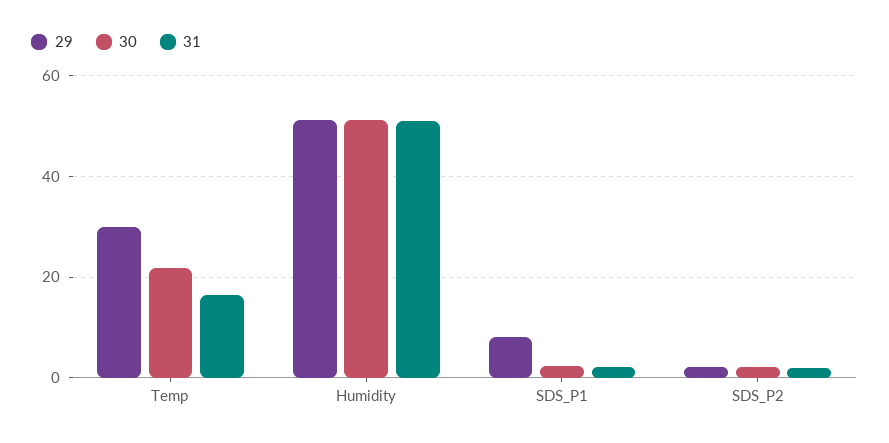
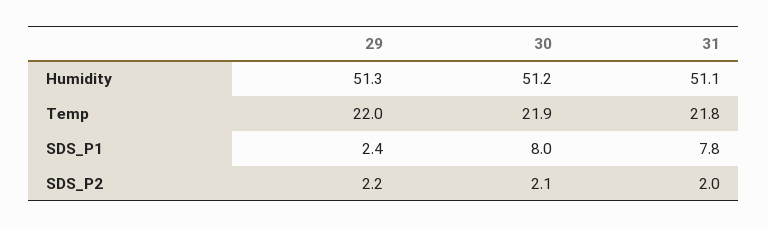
  {
    "29": {
-     "Temp": 30,
+     "Temp": 22,
      "Humidity": 51.3,
-     "SDS_P1": 8,
+     "SDS_P1": 2.4,
      "SDS_P2": 2.2
    },
    "30": {
      "Temp": 21.9,
      "Humidity": 51.2,
-     "SDS_P1": 2,
+     "SDS_P1": 8,
      "SDS_P2": 2.1
    },
    "31": {
-     "Temp": 16,
+     "Temp": 21.8,
      "Humidity": 51.1,
-     "SDS_P1": 2,
+     "SDS_P1": 7.8,
      "SDS_P2": 2
    }
  }

